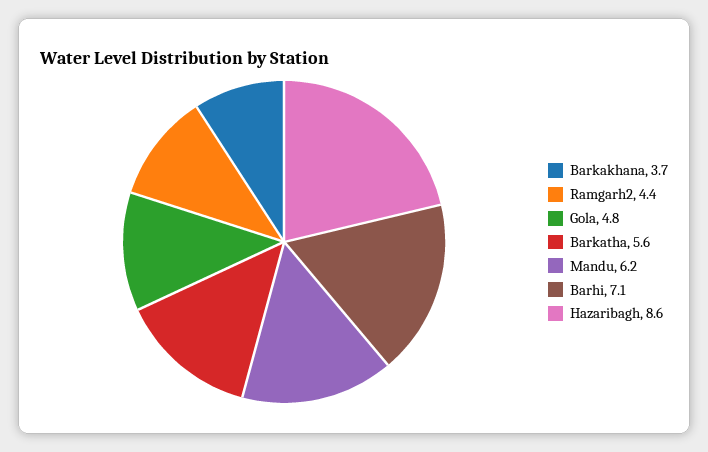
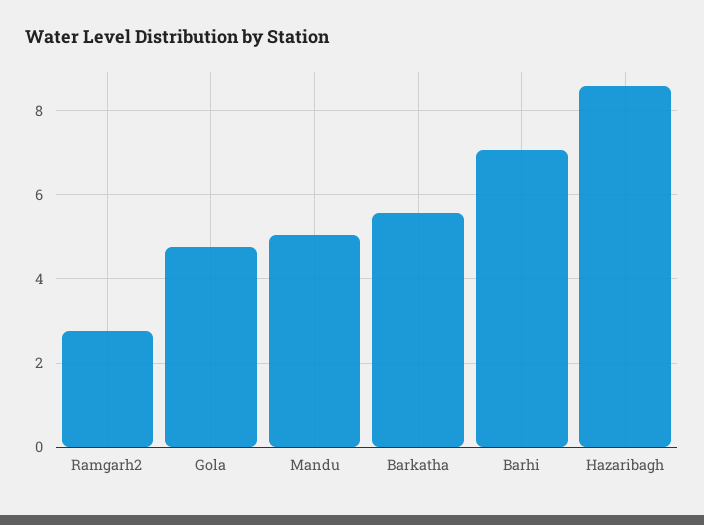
  {
-   "Barkakhana": 3.7,
-   "Ramgarh2": 4.4,
+   "Ramgarh2": 2.8,
    "Gola": 4.8,
    "Barkatha": 5.6,
-   "Mandu": 6.2,
+   "Mandu": 5,
    "Barhi": 7.1,
    "Hazaribagh": 8.6
  }

